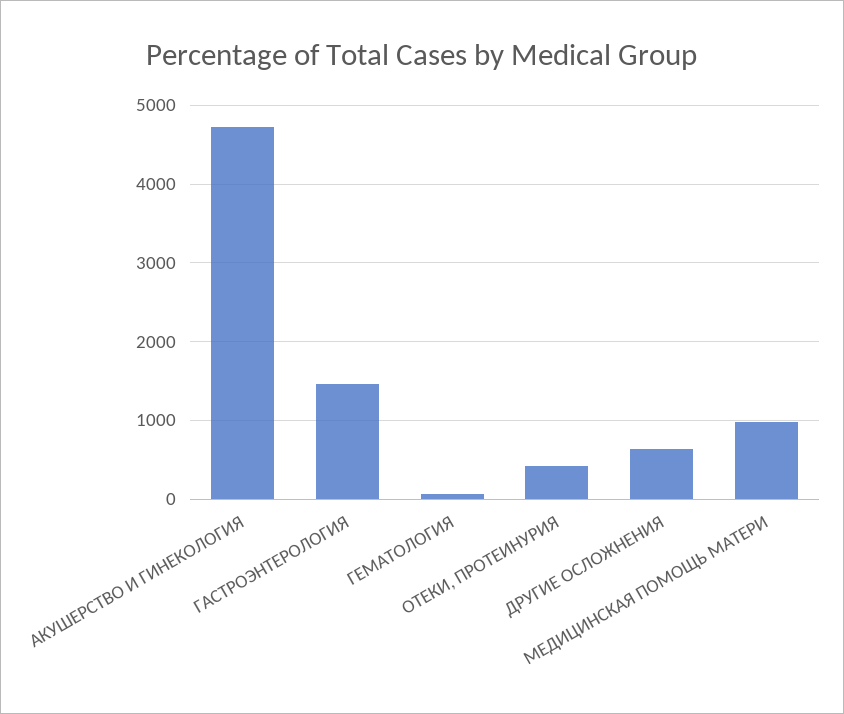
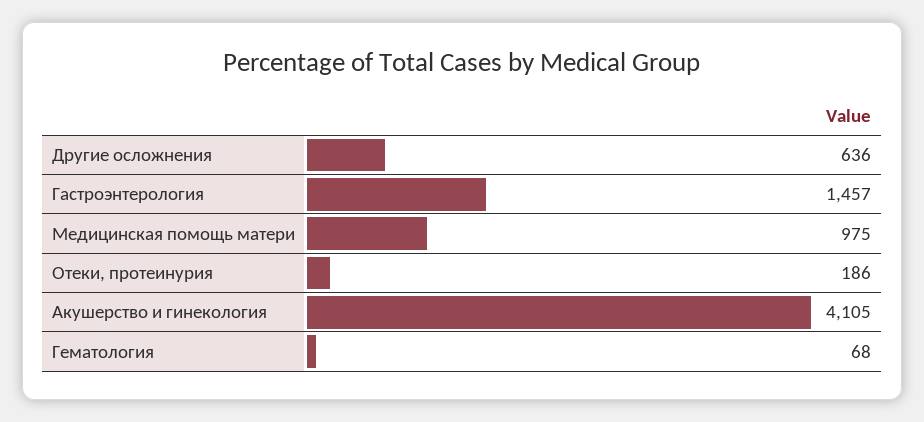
  {
-   "АКУШЕРСТВО И ГИНЕКОЛОГИЯ": 4700,
+   "АКУШЕРСТВО И ГИНЕКОЛОГИЯ": 4105,
    "ГАСТРОЭНТЕРОЛОГИЯ": 1457,
    "ГЕМАТОЛОГИЯ": 68,
-   "ОТЕКИ, ПРОТЕИНУРИЯ": 400,
+   "ОТЕКИ, ПРОТЕИНУРИЯ": 186,
    "ДРУГИЕ ОСЛОЖНЕНИЯ": 636,
    "МЕДИЦИНСКАЯ ПОМОЩЬ МАТЕРИ": 975
  }

